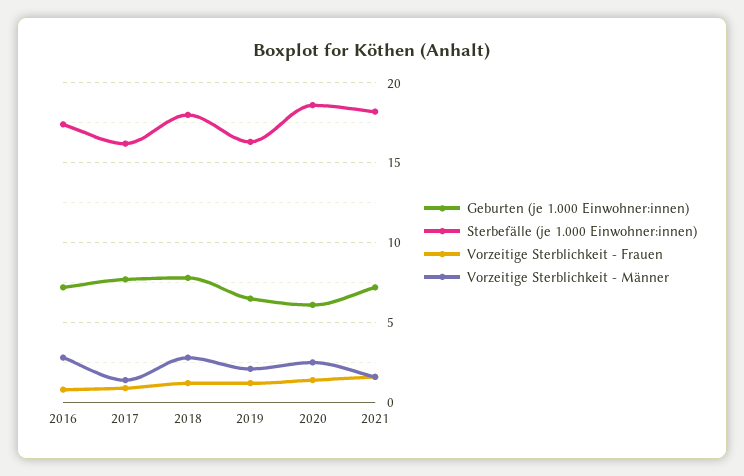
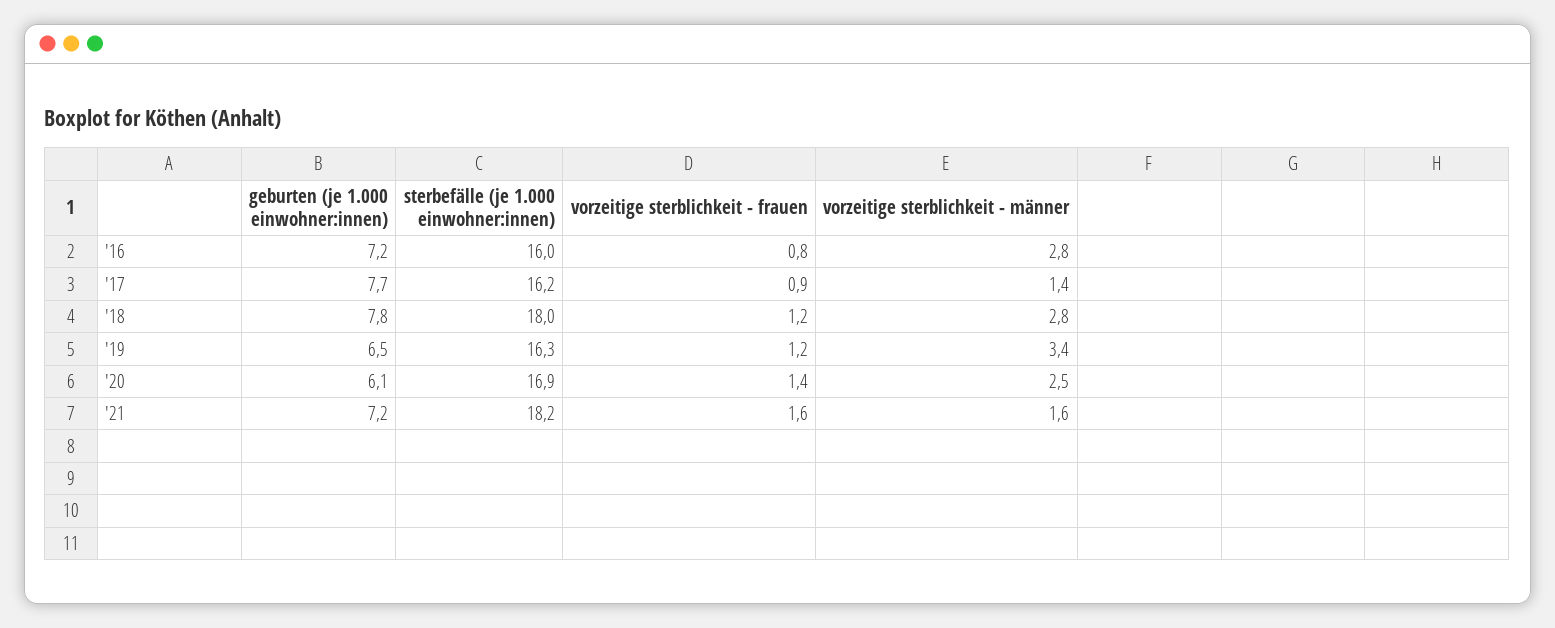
  {
    "Geburten (je 1.000 Einwohner:innen)": {
      "2016": 7.2,
      "2017": 7.7,
      "2018": 7.8,
      "2019": 6.5,
      "2020": 6.1,
      "2021": 7.2
    },
    "Sterbefälle (je 1.000 Einwohner:innen)": {
-     "2016": 17.5,
+     "2016": 16,
      "2017": 16.2,
      "2018": 18,
      "2019": 16.3,
-     "2020": 18.5,
+     "2020": 16.9,
      "2021": 18.2
    },
    "Vorzeitige Sterblichkeit - Frauen": {
      "2016": 0.8,
      "2017": 0.9,
      "2018": 1.2,
      "2019": 1.2,
      "2020": 1.4,
      "2021": 1.6
    },
    "Vorzeitige Sterblichkeit - Männer": {
      "2016": 2.8,
      "2017": 1.4,
      "2018": 2.8,
-     "2019": 2,
+     "2019": 3.4,
      "2020": 2.5,
      "2021": 1.6
    }
  }

